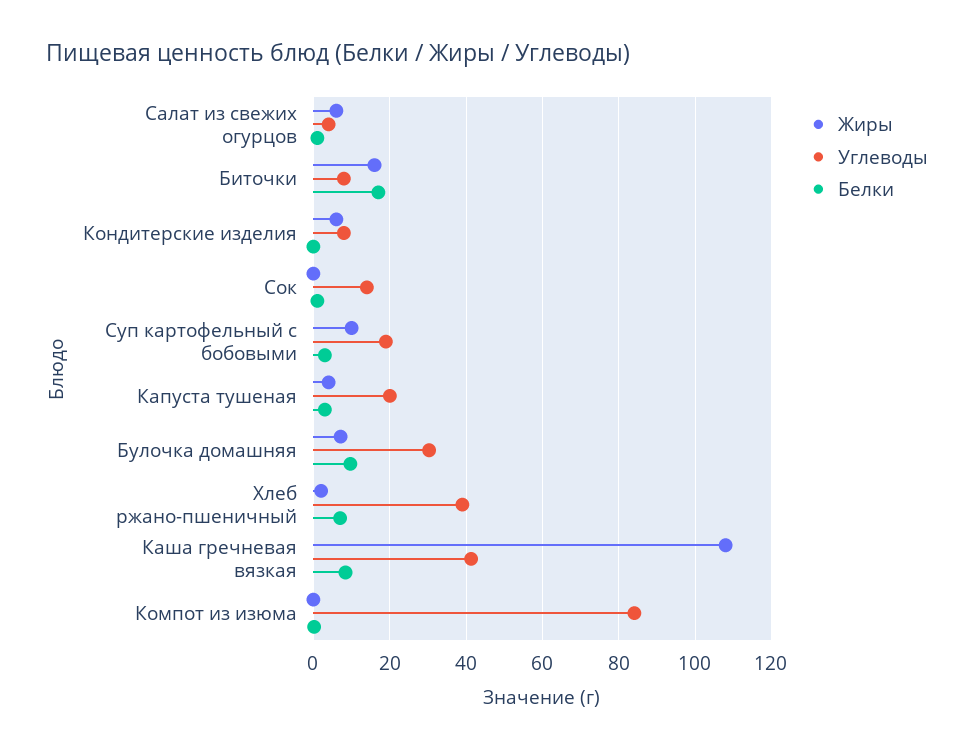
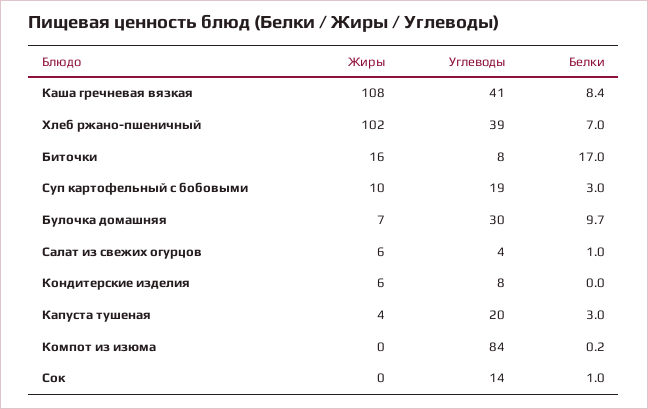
  {
    "Жиры": {
      "Салат из свежих огурцов": 6,
      "Биточки": 16,
      "Кондитерские изделия": 6,
      "Сок": 0,
      "Суп картофельный с бобовыми": 10,
      "Капуста тушеная": 4,
      "Булочка домашняя": 7,
-     "Хлеб ржано-пшеничный": 2,
+     "Хлеб ржано-пшеничный": 102,
      "Каша гречневая вязкая": 108,
      "Компот из изюма": 0
    },
    "Углеводы": {
      "Салат из свежих огурцов": 4,
      "Биточки": 8,
      "Кондитерские изделия": 8,
      "Сок": 14,
      "Суп картофельный с бобовыми": 19,
      "Капуста тушеная": 20,
      "Булочка домашняя": 30,
      "Хлеб ржано-пшеничный": 39,
      "Каша гречневая вязкая": 41,
      "Компот из изюма": 84
    },
    "Белки": {
      "Салат из свежих огурцов": 1,
      "Биточки": 17,
      "Кондитерские изделия": 0,
      "Сок": 1,
      "Суп картофельный с бобовыми": 3,
      "Капуста тушеная": 3,
      "Булочка домашняя": 9.7,
      "Хлеб ржано-пшеничный": 7,
      "Каша гречневая вязкая": 8.4,
      "Компот из изюма": 0.2
    }
  }

